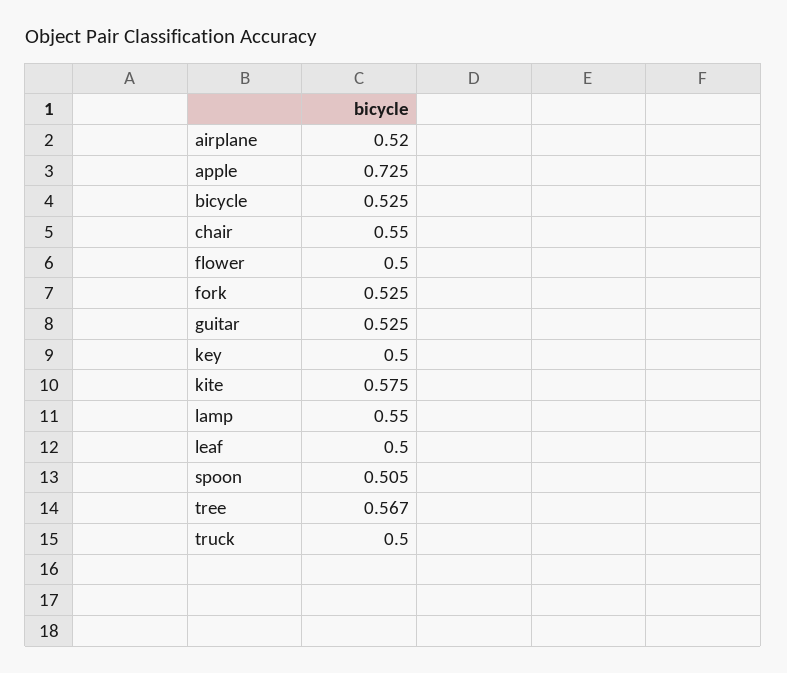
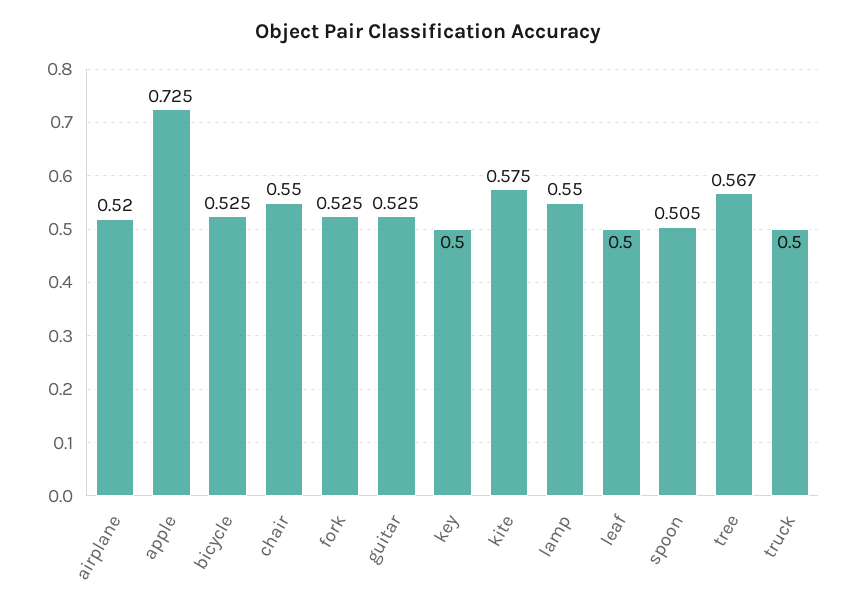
  {
    "airplane": 0.52,
    "apple": 0.725,
    "bicycle": 0.525,
    "chair": 0.55,
-   "flower": 0.5,
    "fork": 0.525,
    "guitar": 0.525,
    "key": 0.5,
    "kite": 0.575,
    "lamp": 0.55,
    "leaf": 0.5,
    "spoon": 0.505,
    "tree": 0.567,
    "truck": 0.5
  }

